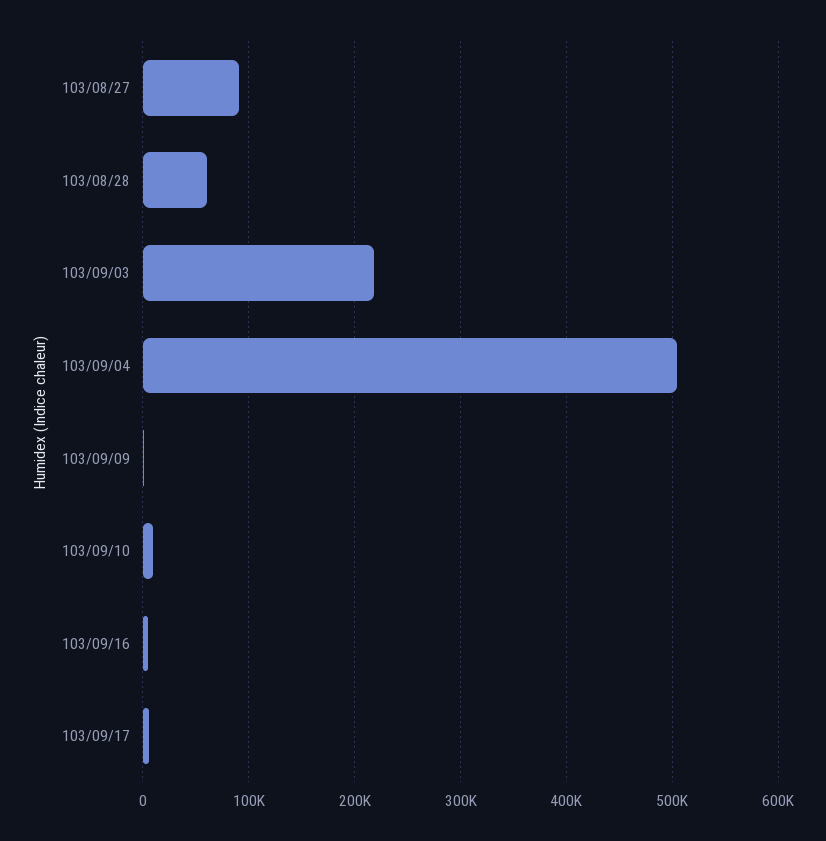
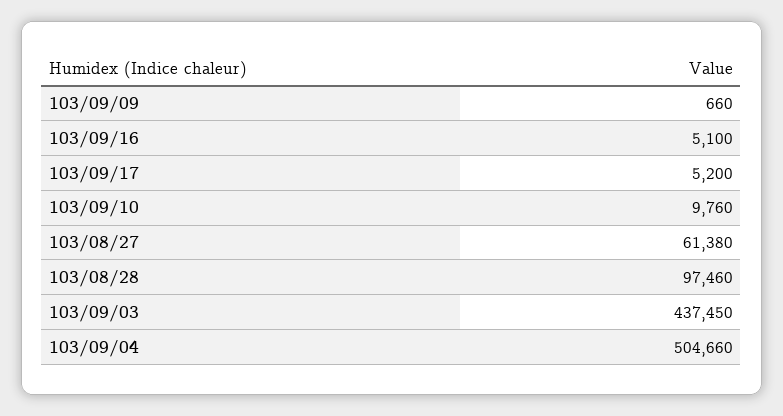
  {
-   "103/08/27": 90000,
+   "103/08/27": 61380,
-   "103/08/28": 60000,
+   "103/08/28": 97460,
-   "103/09/03": 220000,
+   "103/09/03": 437450,
    "103/09/04": 504660,
    "103/09/09": 660,
    "103/09/10": 9760,
    "103/09/16": 5100,
    "103/09/17": 5200
  }

